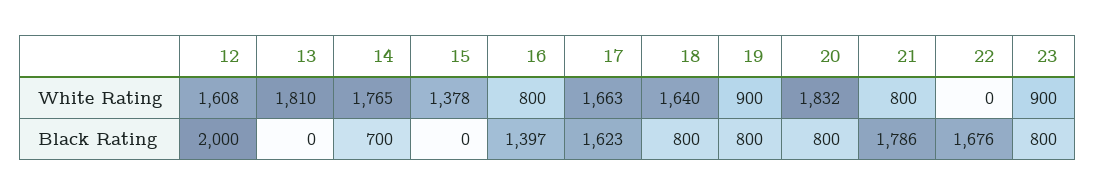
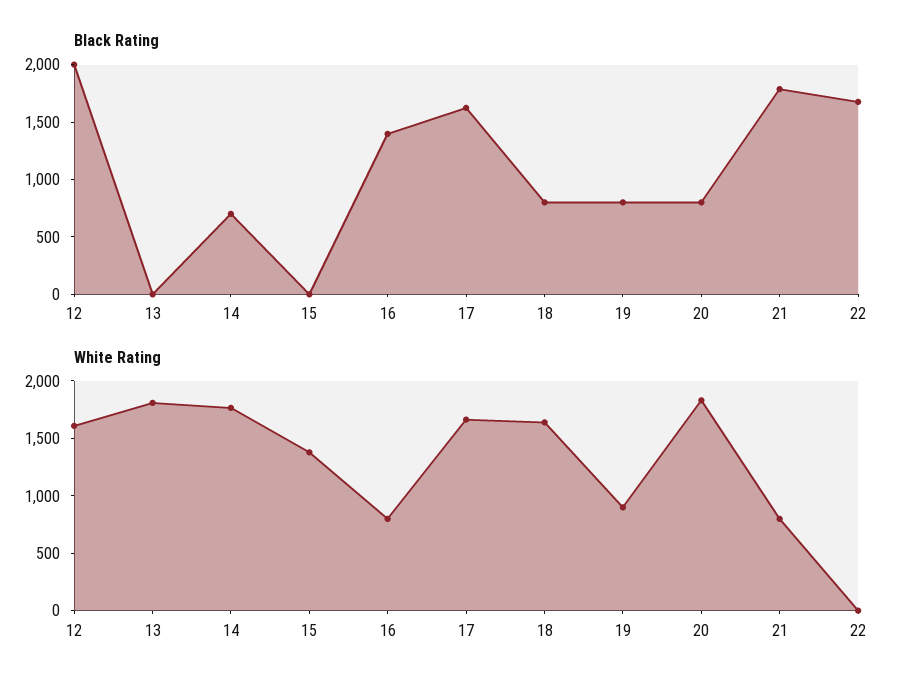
  {
    "White Rating": {
      "12": 1608,
      "13": 1810,
      "14": 1765,
      "15": 1378,
      "16": 800,
      "17": 1663,
      "18": 1640,
      "19": 900,
      "20": 1832,
      "21": 800,
-     "22": 0,
+     "22": 0
-     "23": 900
    },
    "Black Rating": {
      "12": 2000,
      "13": 0,
      "14": 700,
      "15": 0,
      "16": 1397,
      "17": 1623,
      "18": 800,
      "19": 800,
      "20": 800,
      "21": 1786,
-     "22": 1676,
+     "22": 1676
-     "23": 800
    }
  }

